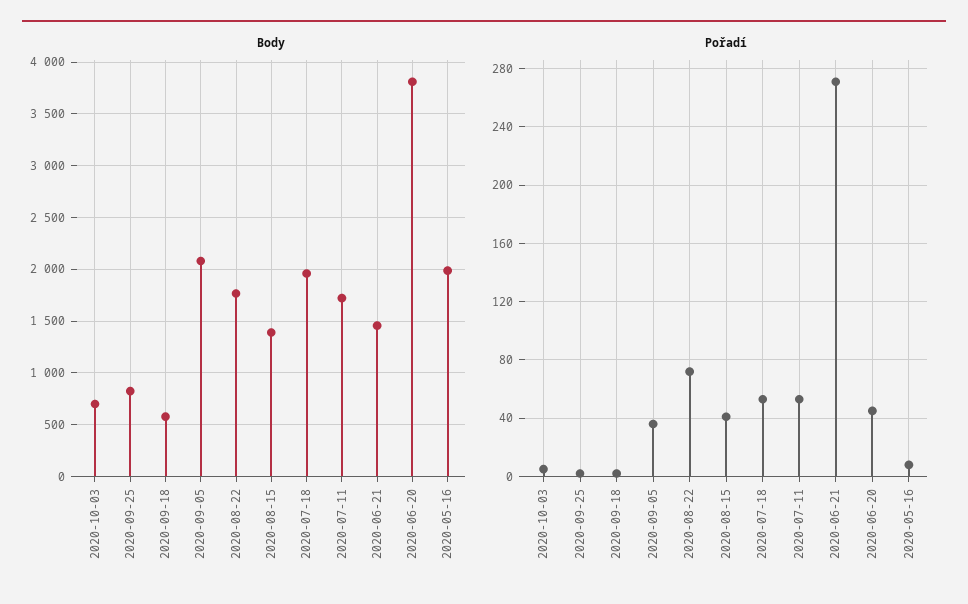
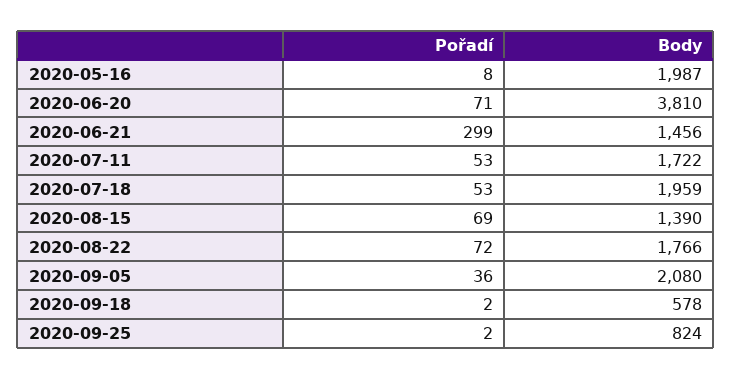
  {
    "Body": {
-     "2020-10-03": 700,
      "2020-09-25": 824,
      "2020-09-18": 578,
      "2020-09-05": 2080,
      "2020-08-22": 1766,
      "2020-08-15": 1390,
      "2020-07-18": 1959,
      "2020-07-11": 1722,
      "2020-06-21": 1456,
      "2020-06-20": 3810,
      "2020-05-16": 1987
    },
    "Pořadí": {
-     "2020-10-03": 5,
      "2020-09-25": 2,
      "2020-09-18": 2,
      "2020-09-05": 36,
      "2020-08-22": 72,
-     "2020-08-15": 40,
+     "2020-08-15": 69,
      "2020-07-18": 53,
      "2020-07-11": 53,
-     "2020-06-21": 270,
+     "2020-06-21": 299,
-     "2020-06-20": 45,
+     "2020-06-20": 71,
      "2020-05-16": 8
    }
  }

